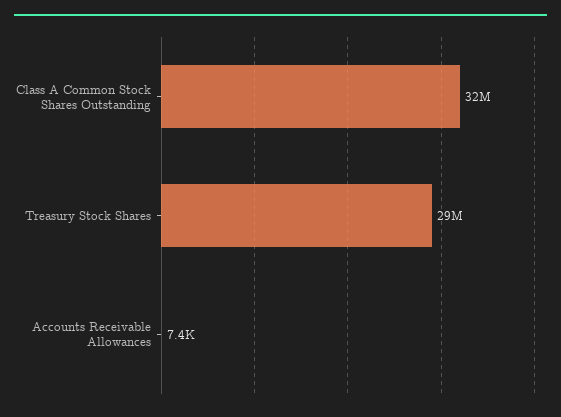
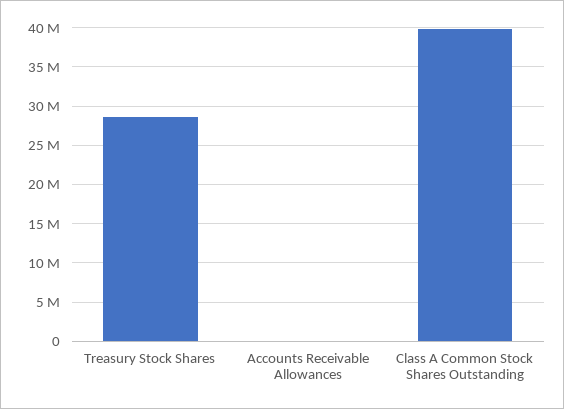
  {
-   "Class A Common Stock Shares Outstanding": 32000000,
+   "Class A Common Stock Shares Outstanding": 40000000,
    "Treasury Stock Shares": 29000000,
    "Accounts Receivable Allowances": 7400
  }

